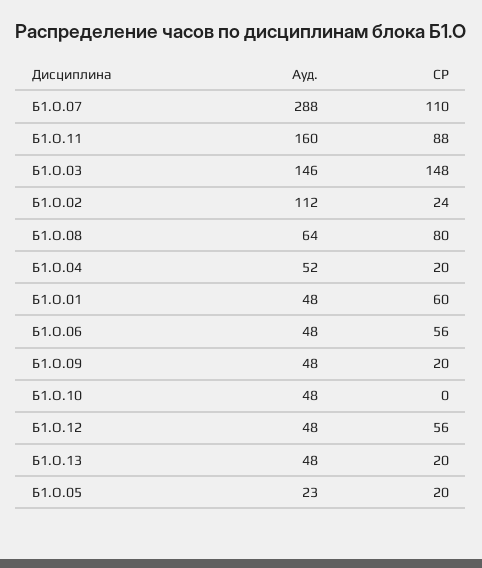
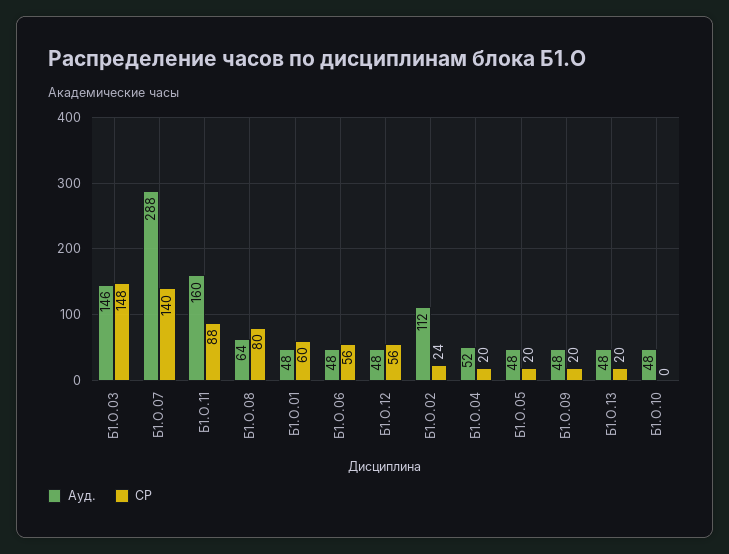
  {
    "Ауд.": {
      "Б1.О.07": 288,
      "Б1.О.11": 160,
      "Б1.О.03": 146,
      "Б1.О.02": 112,
      "Б1.О.08": 64,
      "Б1.О.04": 52,
      "Б1.О.01": 48,
      "Б1.О.06": 48,
      "Б1.О.09": 48,
      "Б1.О.10": 48,
      "Б1.О.12": 48,
      "Б1.О.13": 48,
-     "Б1.О.05": 23
+     "Б1.О.05": 48
    },
    "СР": {
-     "Б1.О.07": 110,
+     "Б1.О.07": 140,
      "Б1.О.11": 88,
      "Б1.О.03": 148,
      "Б1.О.02": 24,
      "Б1.О.08": 80,
      "Б1.О.04": 20,
      "Б1.О.01": 60,
      "Б1.О.06": 56,
      "Б1.О.09": 20,
      "Б1.О.10": 0,
      "Б1.О.12": 56,
      "Б1.О.13": 20,
      "Б1.О.05": 20
    }
  }

